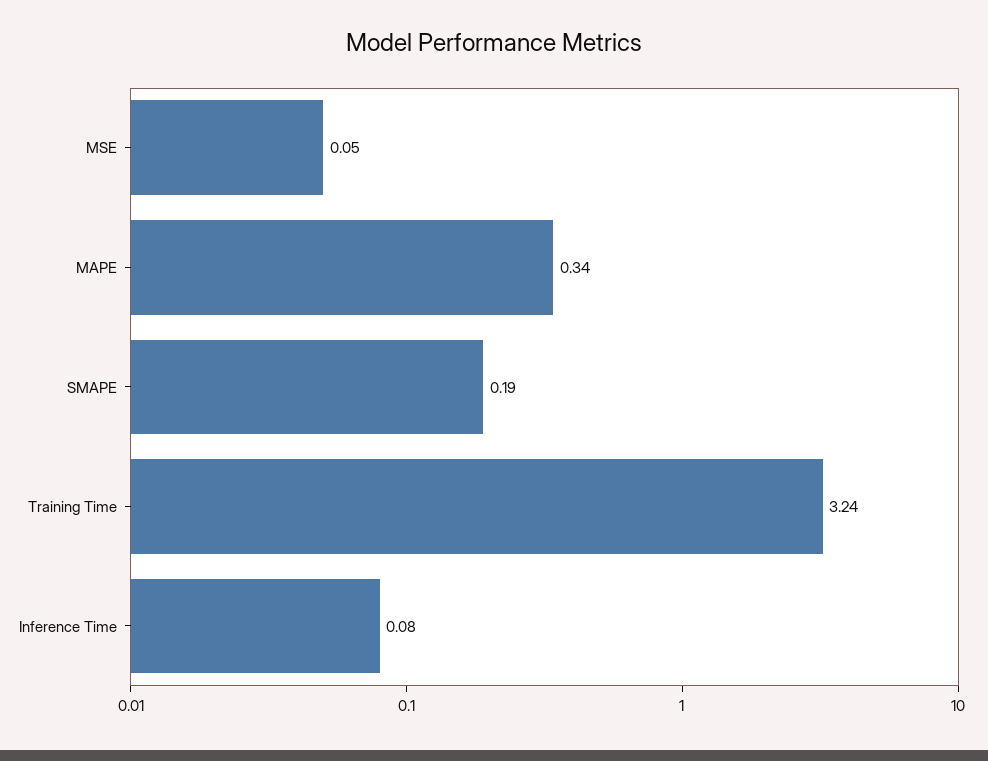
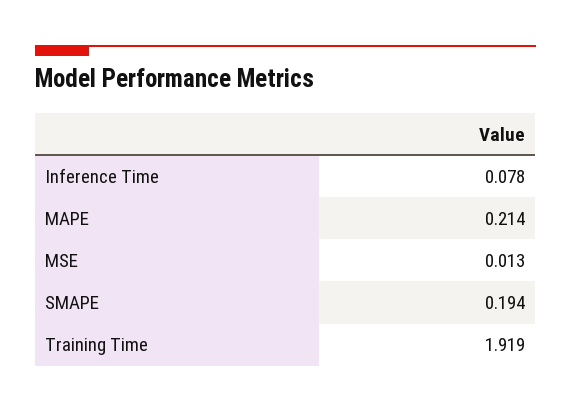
  {
-   "MSE": 0.05,
+   "MSE": 0.013,
-   "MAPE": 0.34,
+   "MAPE": 0.214,
    "SMAPE": 0.194,
-   "Training Time": 3.24,
+   "Training Time": 1.919,
    "Inference Time": 0.078
  }

